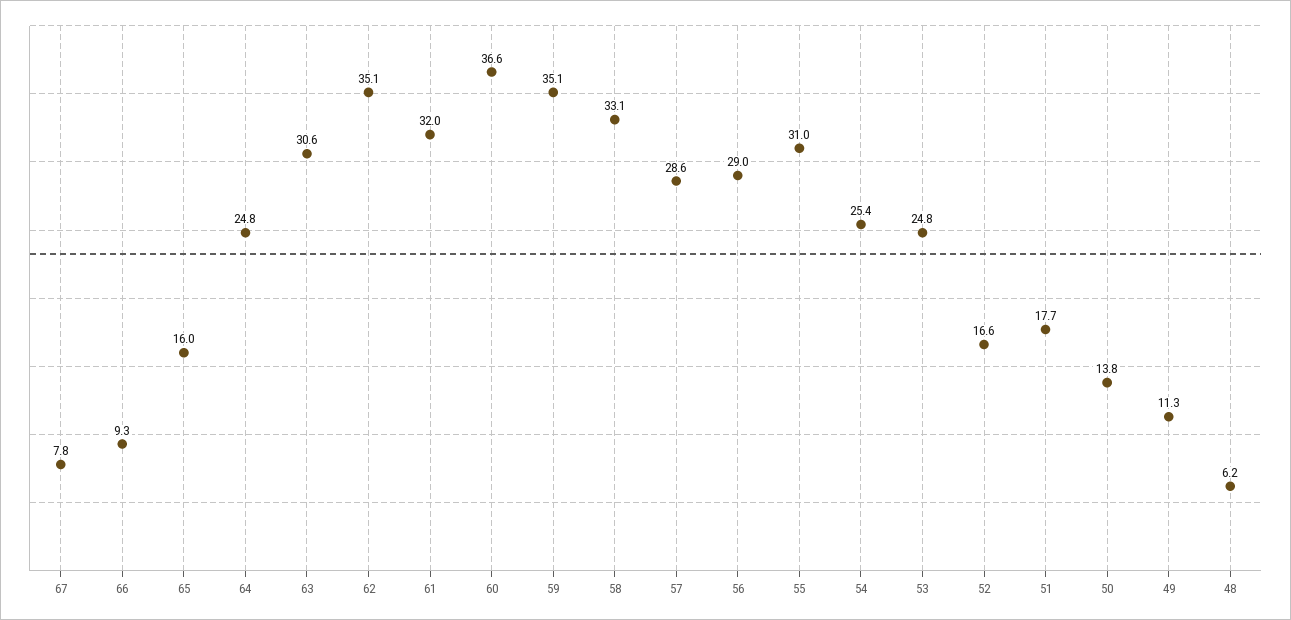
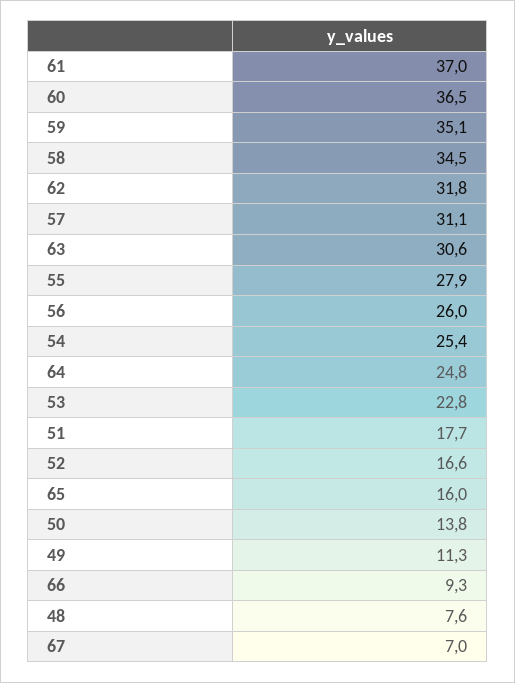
  {
-   "67": 7.8,
+   "67": 7,
    "66": 9.3,
    "65": 16,
    "64": 24.8,
    "63": 30.6,
-   "62": 35.1,
+   "62": 31.8,
-   "61": 32,
+   "61": 37,
-   "60": 36.6,
+   "60": 36.5,
    "59": 35.1,
-   "58": 33.1,
+   "58": 34.5,
-   "57": 28.6,
+   "57": 31.1,
-   "56": 29,
+   "56": 26,
-   "55": 31,
+   "55": 27.9,
    "54": 25.4,
-   "53": 24.8,
+   "53": 22.8,
    "52": 16.6,
    "51": 17.7,
    "50": 13.8,
    "49": 11.3,
-   "48": 6.2
+   "48": 7.6
  }

